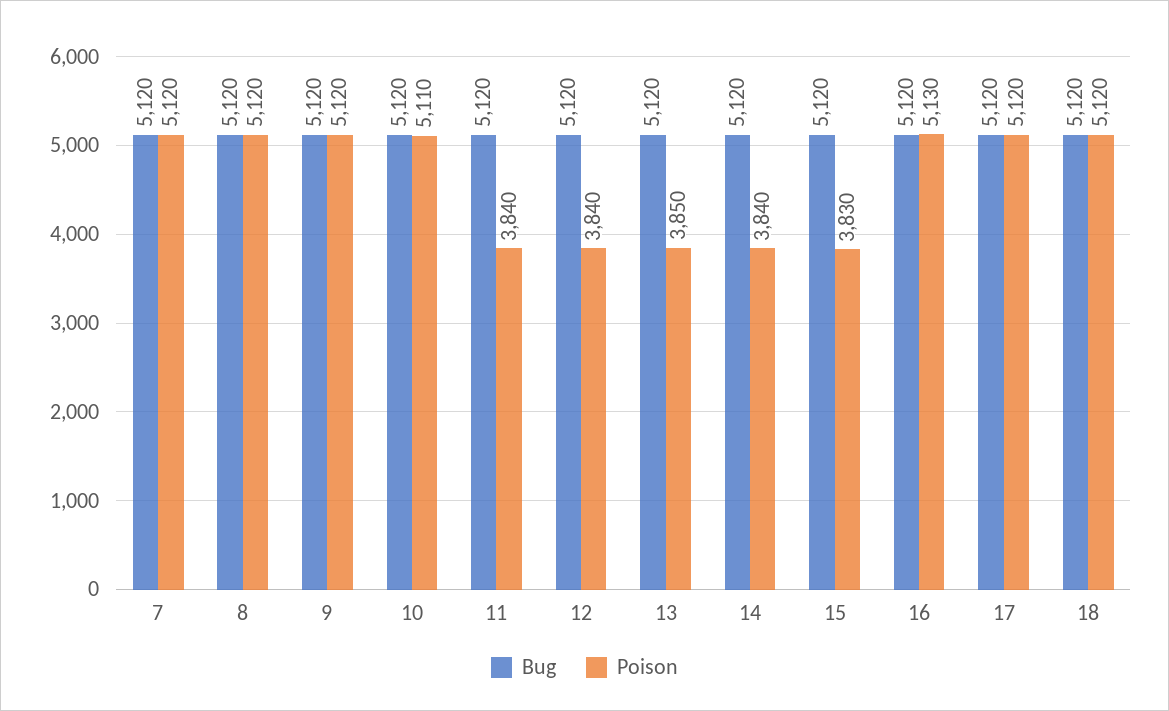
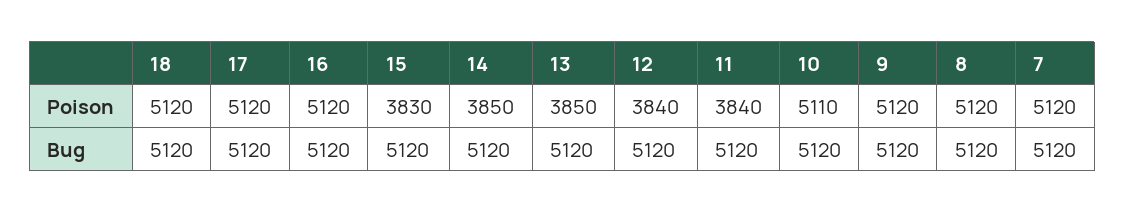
  {
    "Bug": {
      "7": 5120,
      "8": 5120,
      "9": 5120,
      "10": 5120,
      "11": 5120,
      "12": 5120,
      "13": 5120,
      "14": 5120,
      "15": 5120,
      "16": 5120,
      "17": 5120,
      "18": 5120
    },
    "Poison": {
      "7": 5120,
      "8": 5120,
      "9": 5120,
      "10": 5110,
      "11": 3840,
      "12": 3840,
      "13": 3850,
-     "14": 3840,
+     "14": 3850,
      "15": 3830,
-     "16": 5130,
+     "16": 5120,
      "17": 5120,
      "18": 5120
    }
  }

